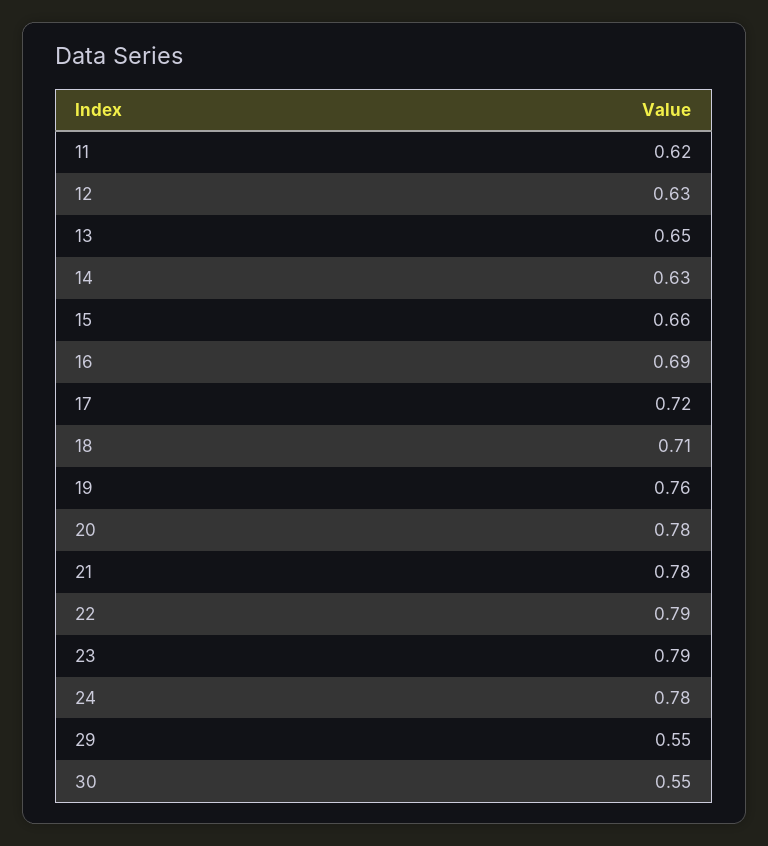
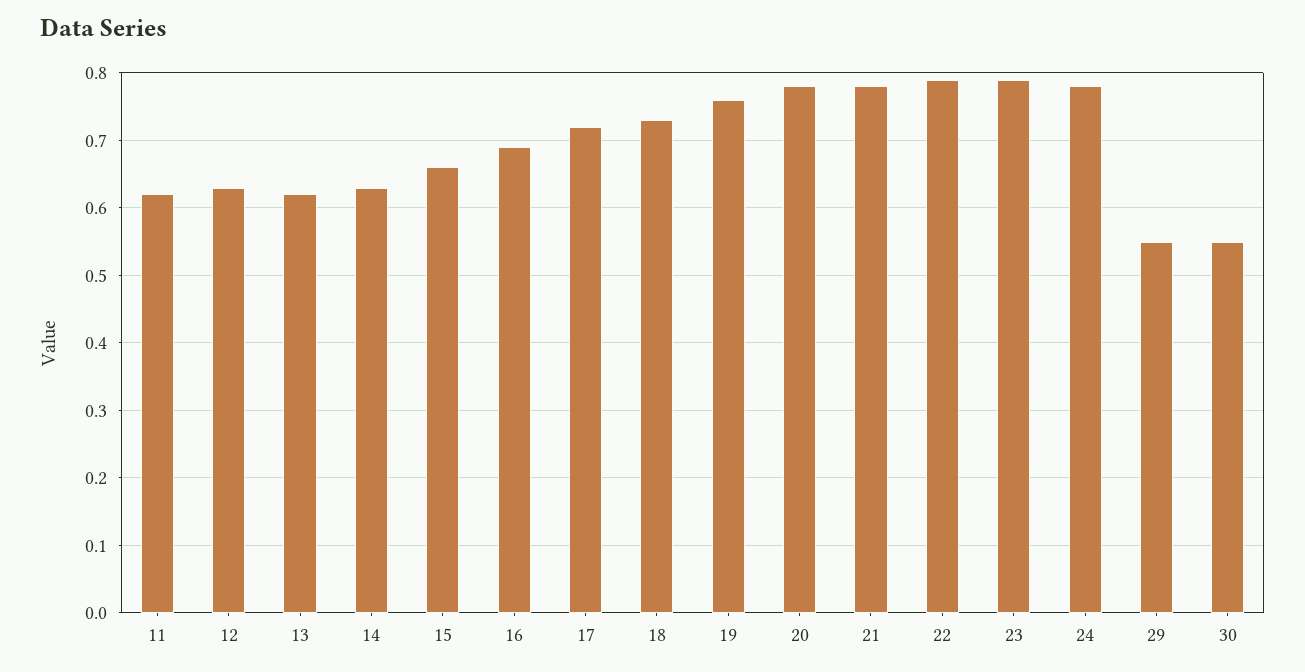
  {
    "11": 0.62,
    "12": 0.63,
-   "13": 0.65,
+   "13": 0.62,
    "14": 0.63,
    "15": 0.66,
    "16": 0.69,
    "17": 0.72,
-   "18": 0.71,
+   "18": 0.73,
    "19": 0.76,
    "20": 0.78,
    "21": 0.78,
    "22": 0.79,
    "23": 0.79,
    "24": 0.78,
    "29": 0.55,
    "30": 0.55
  }

